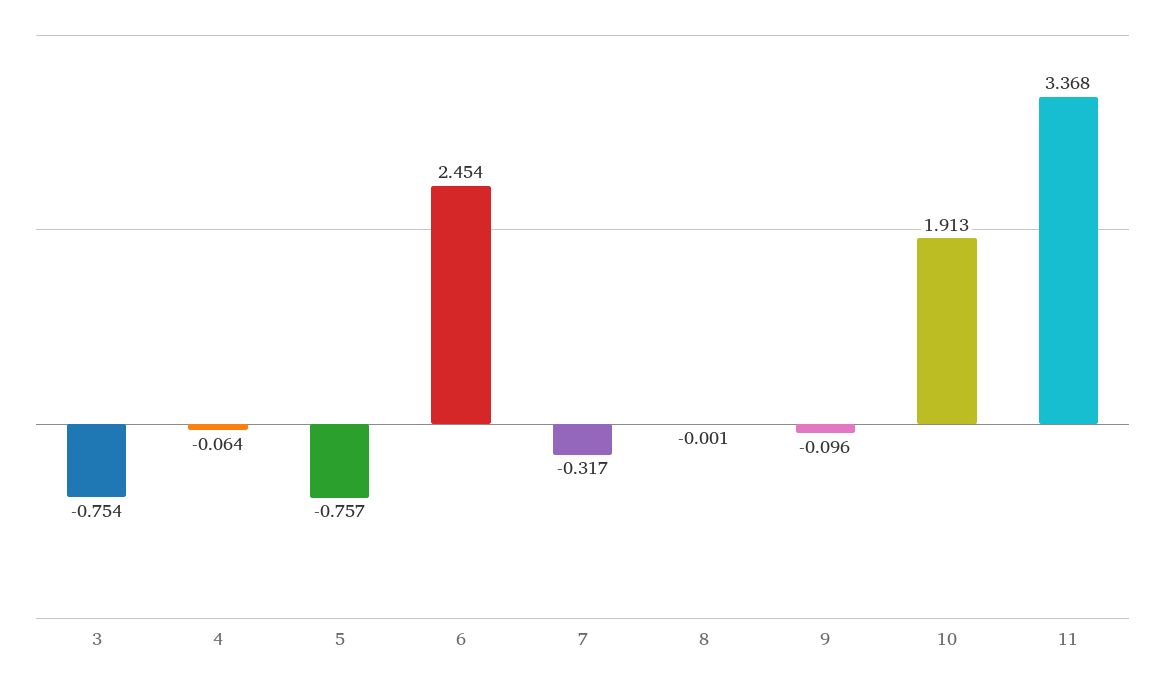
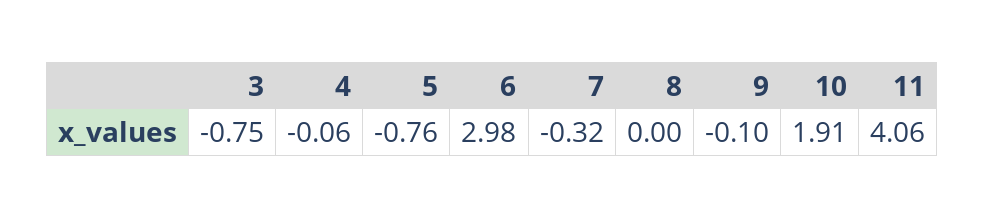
  {
    "3": -0.754,
    "4": -0.064,
    "5": -0.757,
-   "6": 2.454,
+   "6": 2.98,
    "7": -0.317,
    "8": -0.001,
    "9": -0.096,
    "10": 1.913,
-   "11": 3.368
+   "11": 4.06
  }

